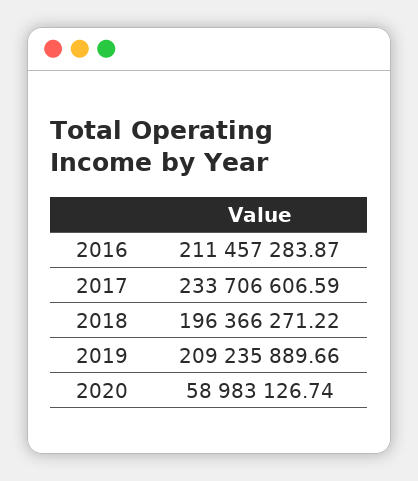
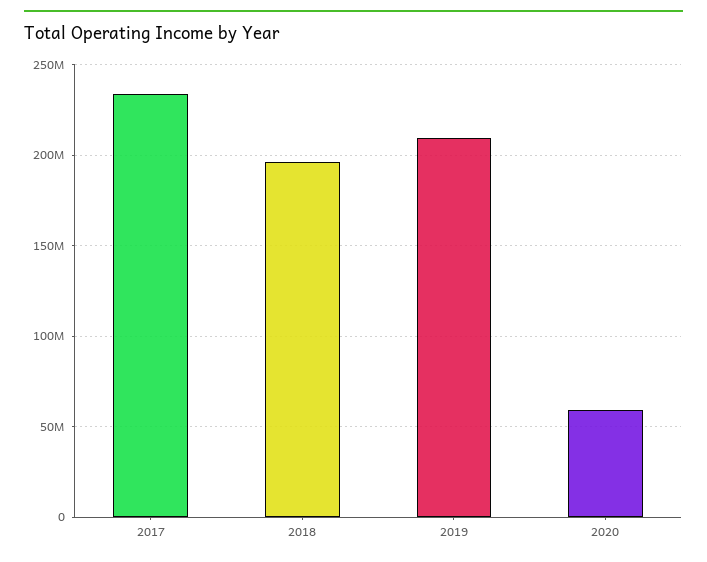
  {
-   "2016": 211457283.87,
    "2017": 233706606.59,
    "2018": 196366271.22,
    "2019": 209235889.66,
    "2020": 58983126.74
  }

